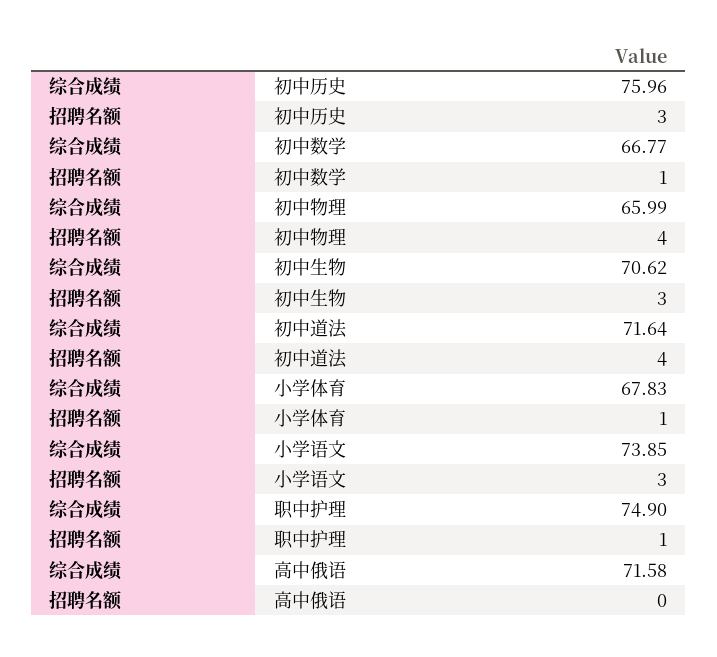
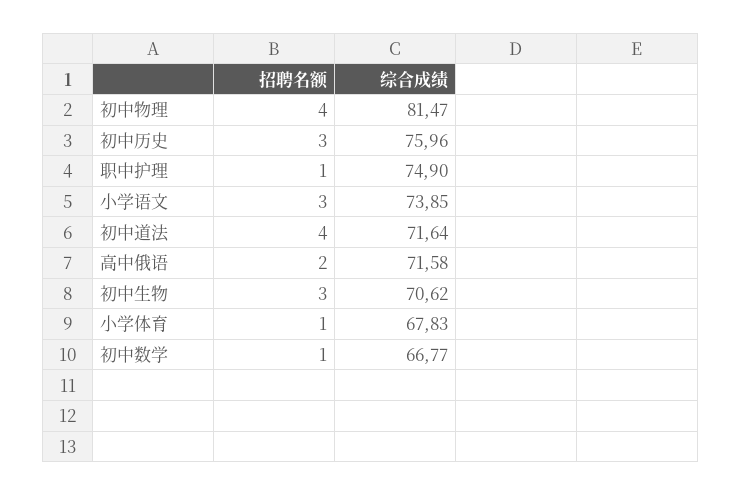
  {
    "综合成绩": {
      "初中历史": 75.96,
      "初中数学": 66.77,
-     "初中物理": 65.99,
+     "初中物理": 81.47,
      "初中生物": 70.62,
      "初中道法": 71.64,
      "小学体育": 67.83,
      "小学语文": 73.85,
      "职中护理": 74.9,
      "高中俄语": 71.58
    },
    "招聘名额": {
      "初中历史": 3,
      "初中数学": 1,
      "初中物理": 4,
      "初中生物": 3,
      "初中道法": 4,
      "小学体育": 1,
      "小学语文": 3,
      "职中护理": 1,
-     "高中俄语": 0
+     "高中俄语": 2
    }
  }

